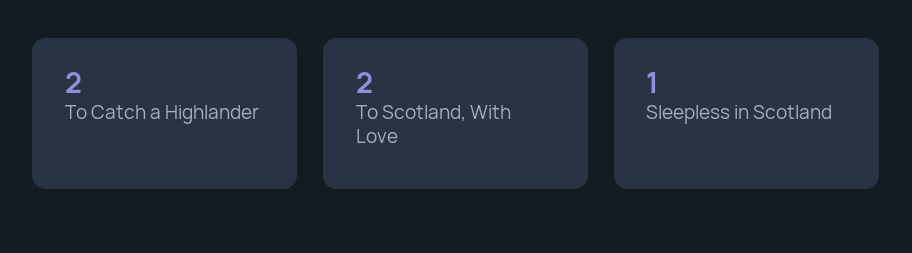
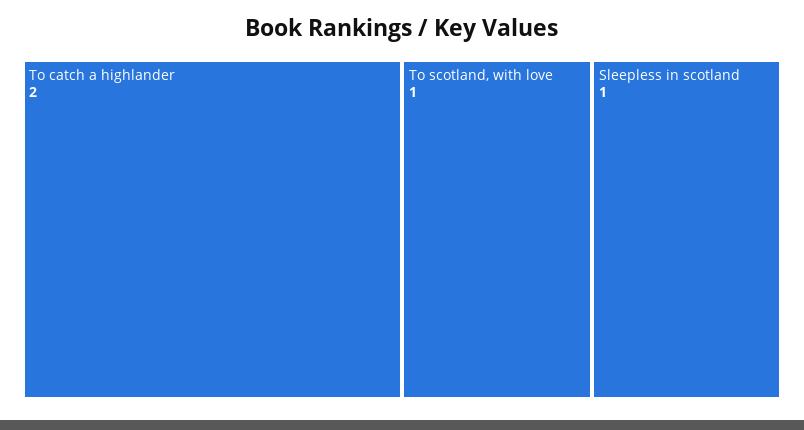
  {
    "To Catch a Highlander": 2,
-   "To Scotland, With Love": 2,
+   "To Scotland, With Love": 1,
    "Sleepless in Scotland": 1
  }

